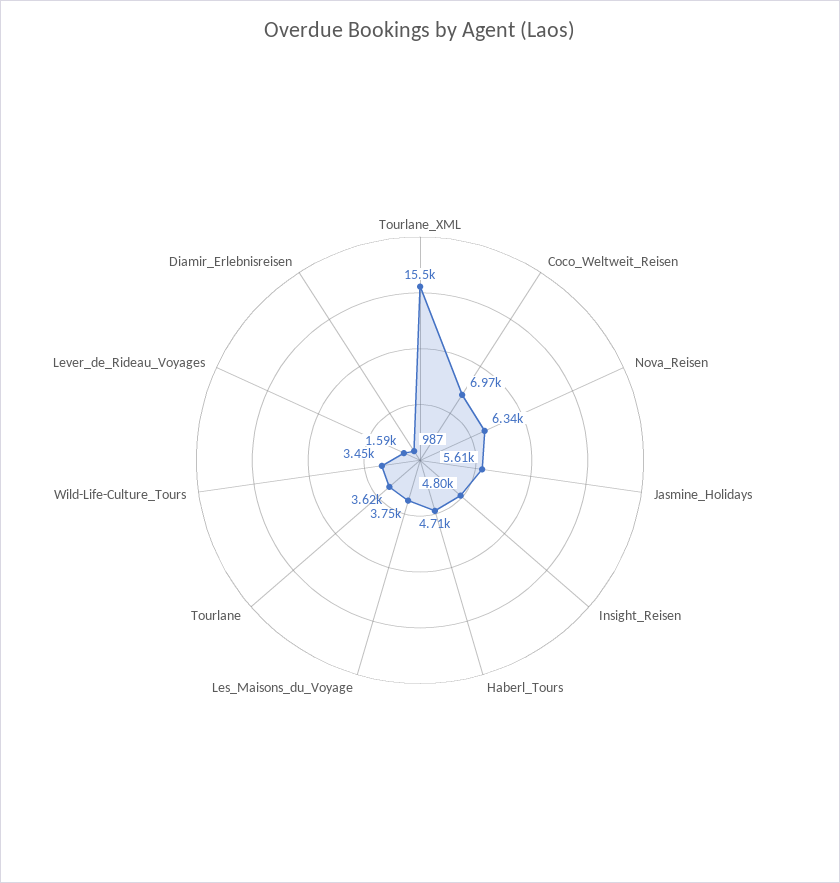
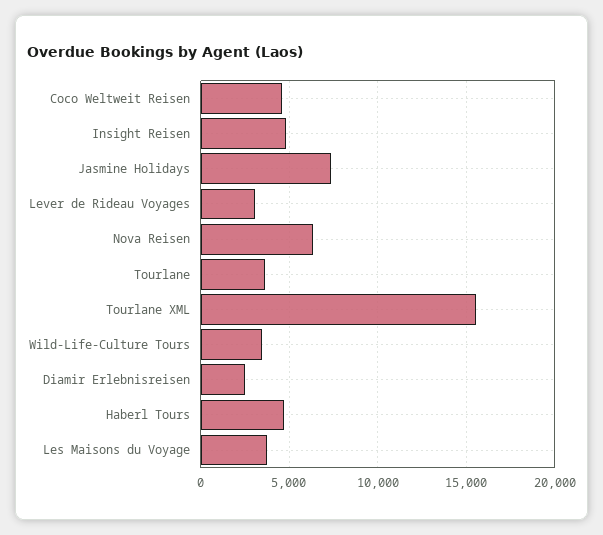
  {
    "Tourlane_XML": 15500,
-   "Coco_Weltweit_Reisen": 6970,
+   "Coco_Weltweit_Reisen": 4500,
    "Nova_Reisen": 6340,
-   "Jasmine_Holidays": 5610,
+   "Jasmine_Holidays": 7500,
    "Insight_Reisen": 4800,
    "Haberl_Tours": 4710,
    "Les_Maisons_du_Voyage": 3750,
    "Tourlane": 3620,
    "Wild-Life-Culture_Tours": 3450,
-   "Lever_de_Rideau_Voyages": 1590,
+   "Lever_de_Rideau_Voyages": 3000,
-   "Diamir_Erlebnisreisen": 987
+   "Diamir_Erlebnisreisen": 2500
  }

